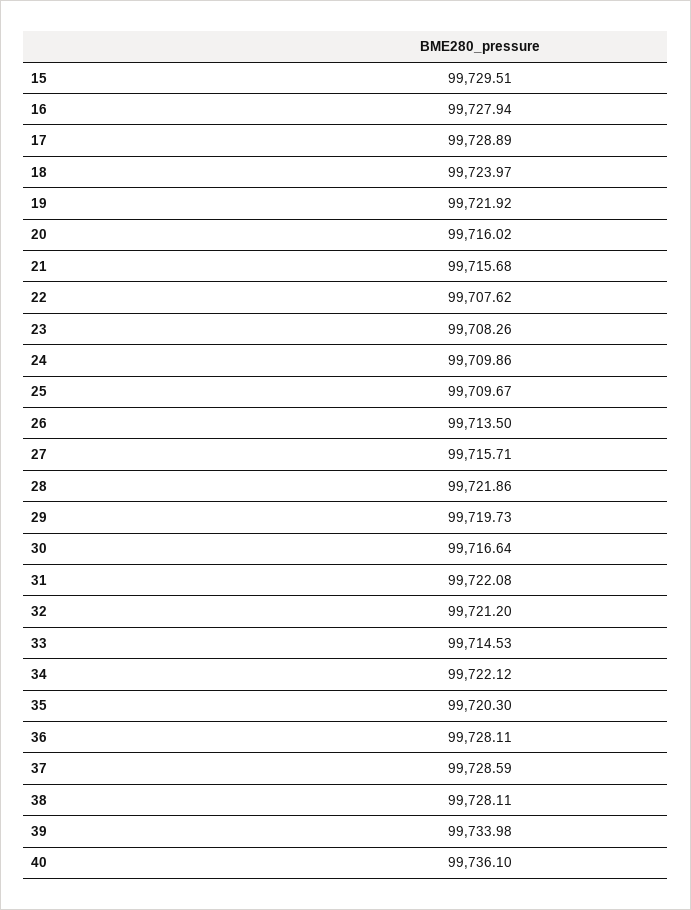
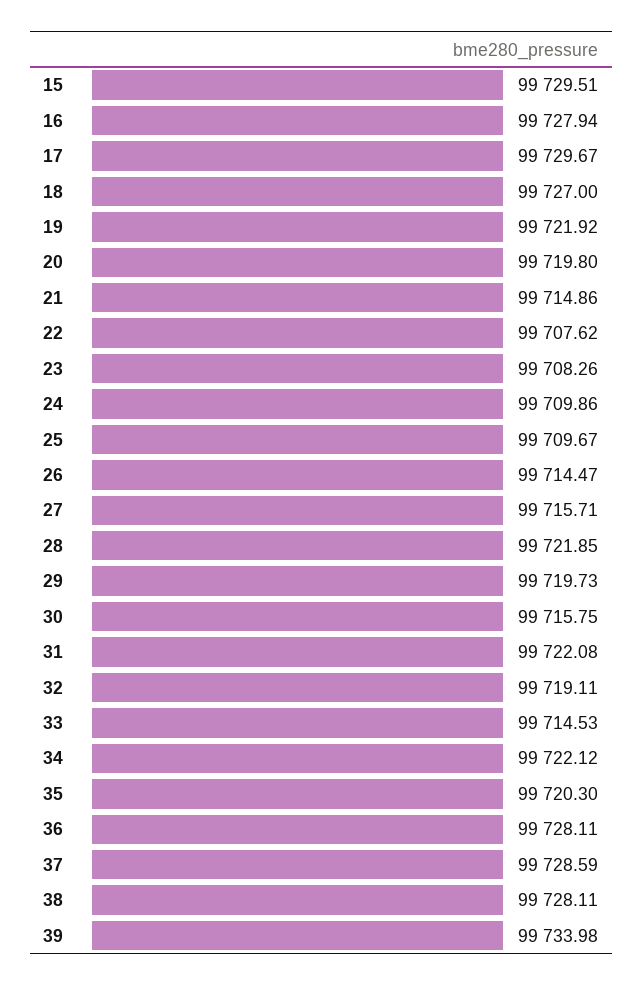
  {
    "15": 99729.51,
    "16": 99727.94,
-   "17": 99728.89,
+   "17": 99729.67,
-   "18": 99723.97,
+   "18": 99727,
    "19": 99721.92,
-   "20": 99716.02,
+   "20": 99719.8,
-   "21": 99715.68,
+   "21": 99714.86,
    "22": 99707.62,
    "23": 99708.26,
    "24": 99709.86,
    "25": 99709.67,
-   "26": 99713.5,
+   "26": 99714.47,
    "27": 99715.71,
-   "28": 99721.86,
+   "28": 99721.85,
    "29": 99719.73,
-   "30": 99716.64,
+   "30": 99715.75,
    "31": 99722.08,
-   "32": 99721.2,
+   "32": 99719.11,
    "33": 99714.53,
    "34": 99722.12,
    "35": 99720.3,
    "36": 99728.11,
    "37": 99728.59,
    "38": 99728.11,
-   "39": 99733.98,
+   "39": 99733.98
-   "40": 99736.1
  }

